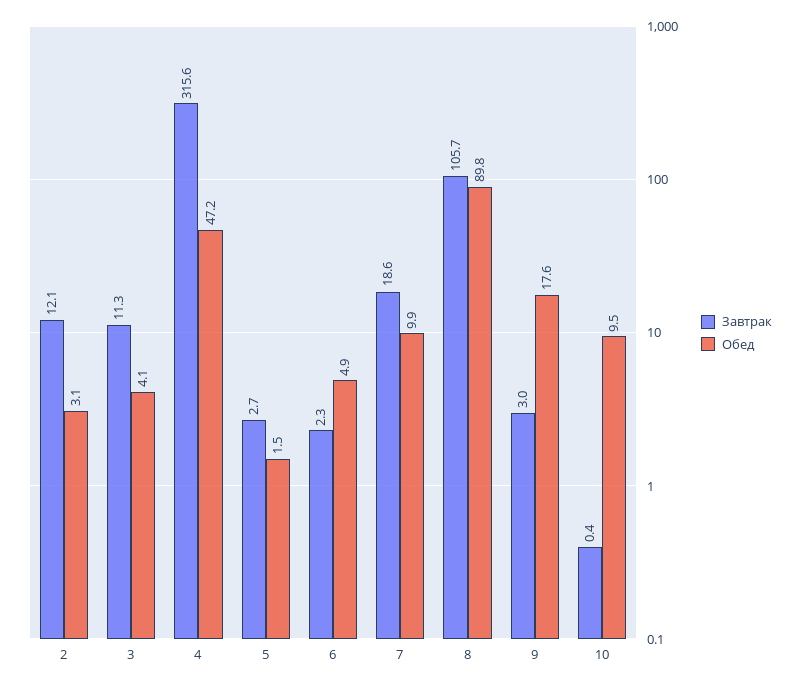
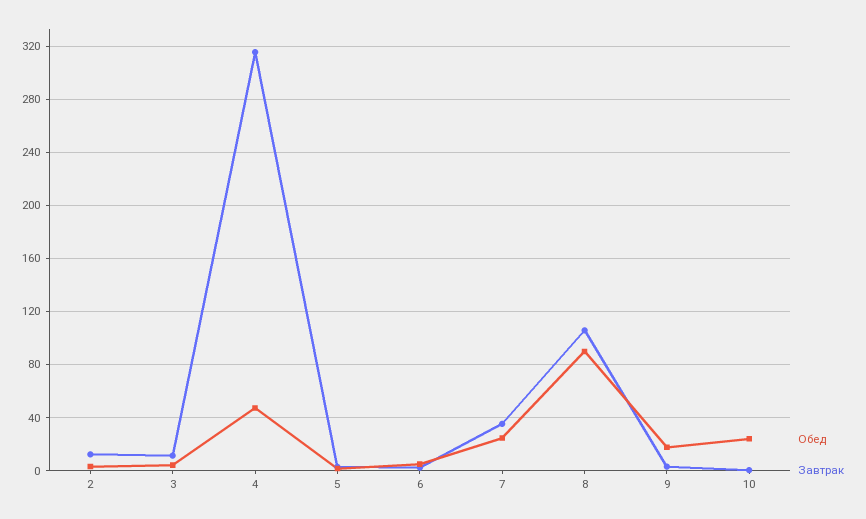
  {
    "Завтрак": {
      "2": 12.1,
      "3": 11.3,
      "4": 315.6,
      "5": 2.7,
      "6": 2.3,
-     "7": 18.6,
+     "7": 35,
      "8": 105.7,
      "9": 3,
      "10": 0.4
    },
    "Обед": {
      "2": 3.1,
      "3": 4.1,
      "4": 47.2,
      "5": 1.5,
      "6": 4.9,
-     "7": 9.9,
+     "7": 25,
      "8": 89.8,
      "9": 17.6,
-     "10": 9.5
+     "10": 25
    }
  }

